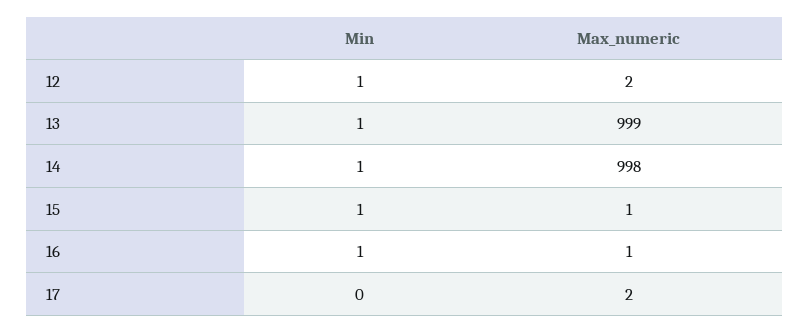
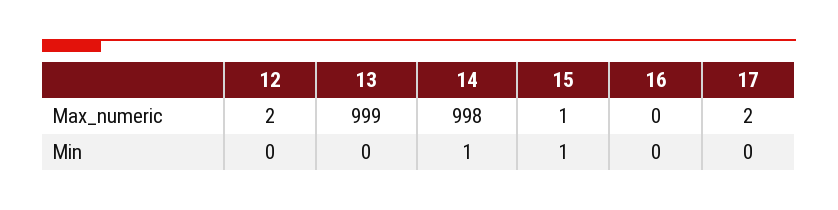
  {
    "Min": {
-     "12": 1,
+     "12": 0,
-     "13": 1,
+     "13": 0,
      "14": 1,
      "15": 1,
-     "16": 1,
+     "16": 0,
      "17": 0
    },
    "Max_numeric": {
      "12": 2,
      "13": 999,
      "14": 998,
      "15": 1,
-     "16": 1,
+     "16": 0,
      "17": 2
    }
  }

